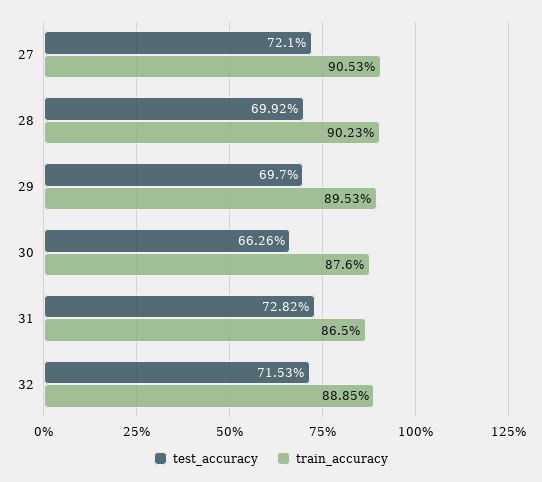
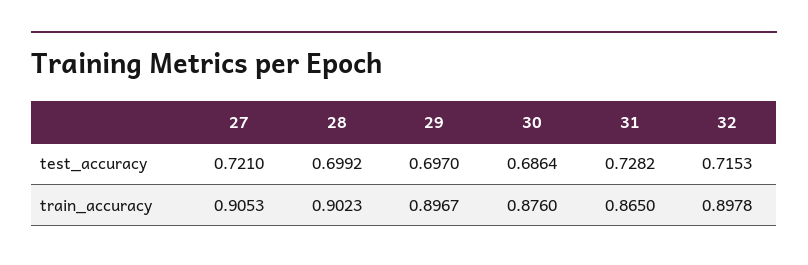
  {
    "test_accuracy": {
      "27": 0.721,
      "28": 0.6992,
      "29": 0.697,
-     "30": 0.6626,
+     "30": 0.6864,
      "31": 0.7282,
      "32": 0.7153
    },
    "train_accuracy": {
      "27": 0.9053,
      "28": 0.9023,
-     "29": 0.8953,
+     "29": 0.8967,
      "30": 0.876,
      "31": 0.865,
-     "32": 0.8885
+     "32": 0.8978
    }
  }

